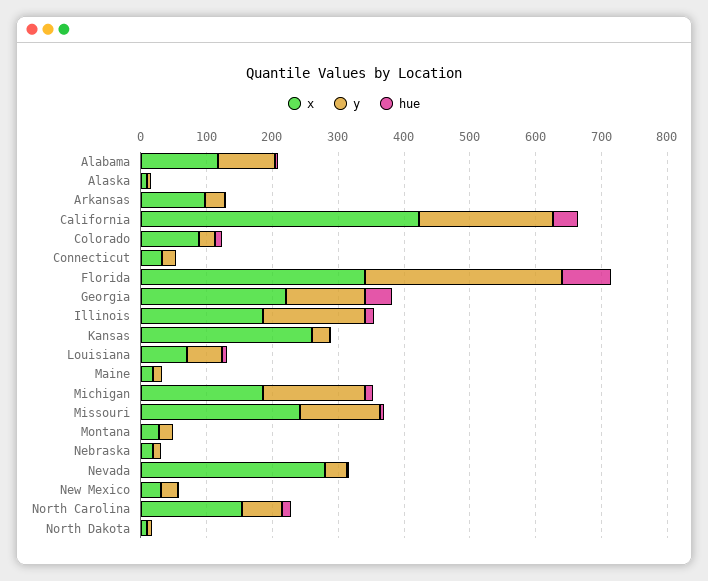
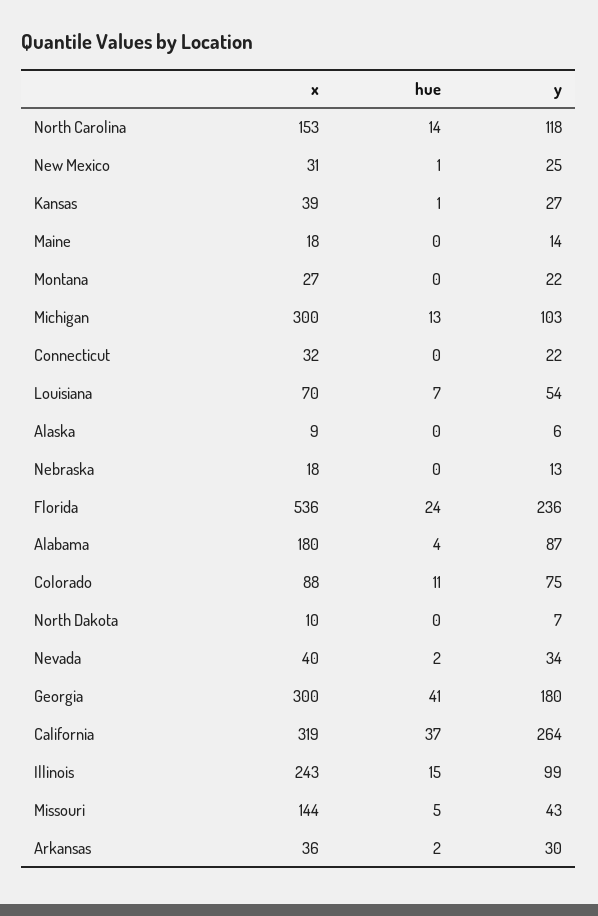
  {
    "x": {
-     "Alabama": 120,
+     "Alabama": 180,
      "Alaska": 9,
-     "Arkansas": 100,
+     "Arkansas": 36,
-     "California": 420,
+     "California": 319,
      "Colorado": 88,
      "Connecticut": 32,
-     "Florida": 340,
+     "Florida": 536,
-     "Georgia": 220,
+     "Georgia": 300,
-     "Illinois": 180,
+     "Illinois": 243,
-     "Kansas": 260,
+     "Kansas": 39,
      "Louisiana": 70,
      "Maine": 18,
-     "Michigan": 180,
+     "Michigan": 300,
-     "Missouri": 240,
+     "Missouri": 144,
      "Montana": 27,
      "Nebraska": 18,
-     "Nevada": 280,
+     "Nevada": 40,
      "New Mexico": 31,
      "North Carolina": 153,
      "North Dakota": 10
    },
    "y": {
      "Alabama": 87,
      "Alaska": 6,
      "Arkansas": 30,
-     "California": 200,
+     "California": 264,
-     "Colorado": 20,
+     "Colorado": 75,
      "Connecticut": 22,
-     "Florida": 300,
+     "Florida": 236,
-     "Georgia": 120,
+     "Georgia": 180,
-     "Illinois": 160,
+     "Illinois": 99,
      "Kansas": 27,
      "Louisiana": 54,
      "Maine": 14,
-     "Michigan": 160,
+     "Michigan": 103,
-     "Missouri": 120,
+     "Missouri": 43,
      "Montana": 22,
      "Nebraska": 13,
      "Nevada": 34,
      "New Mexico": 25,
-     "North Carolina": 60,
+     "North Carolina": 118,
      "North Dakota": 7
    },
    "hue": {
      "Alabama": 4,
      "Alaska": 0,
      "Arkansas": 2,
      "California": 37,
      "Colorado": 11,
      "Connecticut": 0,
-     "Florida": 80,
+     "Florida": 24,
      "Georgia": 41,
      "Illinois": 15,
      "Kansas": 1,
      "Louisiana": 7,
      "Maine": 0,
      "Michigan": 13,
      "Missouri": 5,
      "Montana": 0,
      "Nebraska": 0,
      "Nevada": 2,
      "New Mexico": 1,
      "North Carolina": 14,
      "North Dakota": 0
    }
  }

